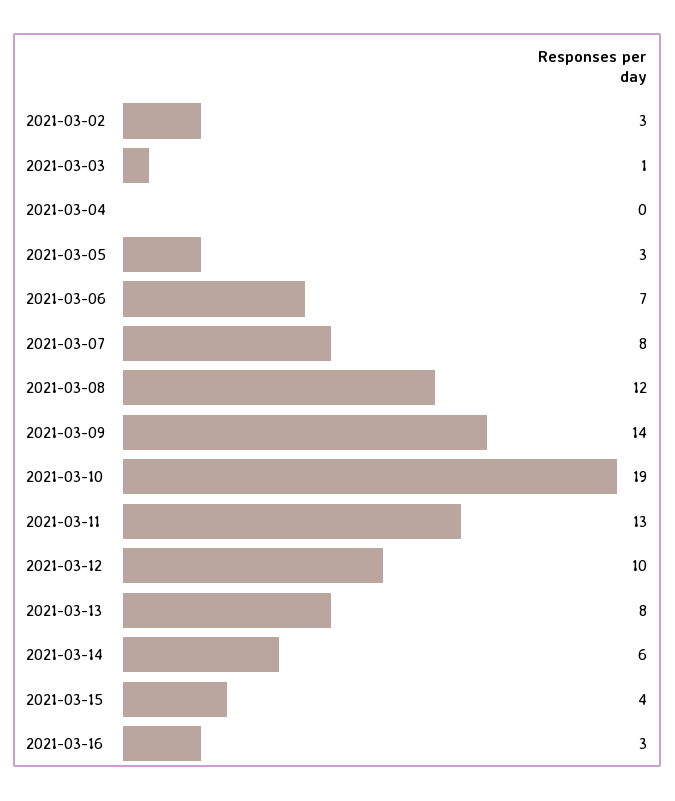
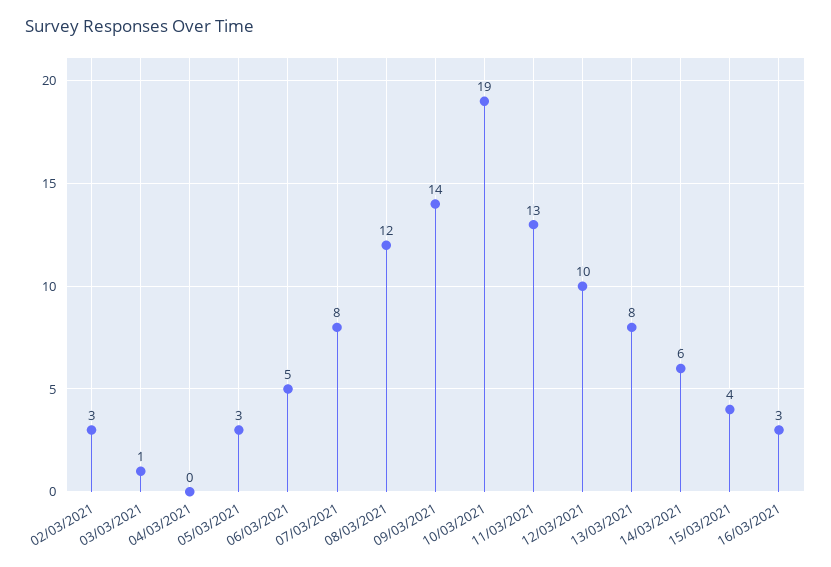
  {
    "2021-03-02": 3,
    "2021-03-03": 1,
    "2021-03-04": 0,
    "2021-03-05": 3,
-   "2021-03-06": 7,
+   "2021-03-06": 5,
    "2021-03-07": 8,
    "2021-03-08": 12,
    "2021-03-09": 14,
    "2021-03-10": 19,
    "2021-03-11": 13,
    "2021-03-12": 10,
    "2021-03-13": 8,
    "2021-03-14": 6,
    "2021-03-15": 4,
    "2021-03-16": 3
  }

